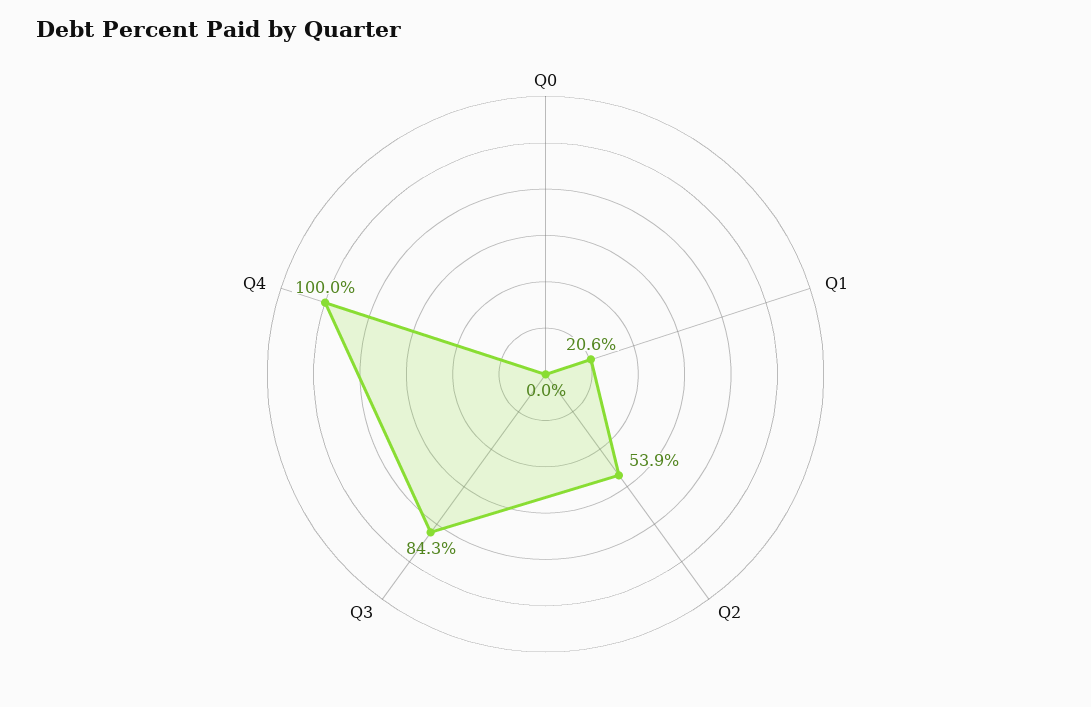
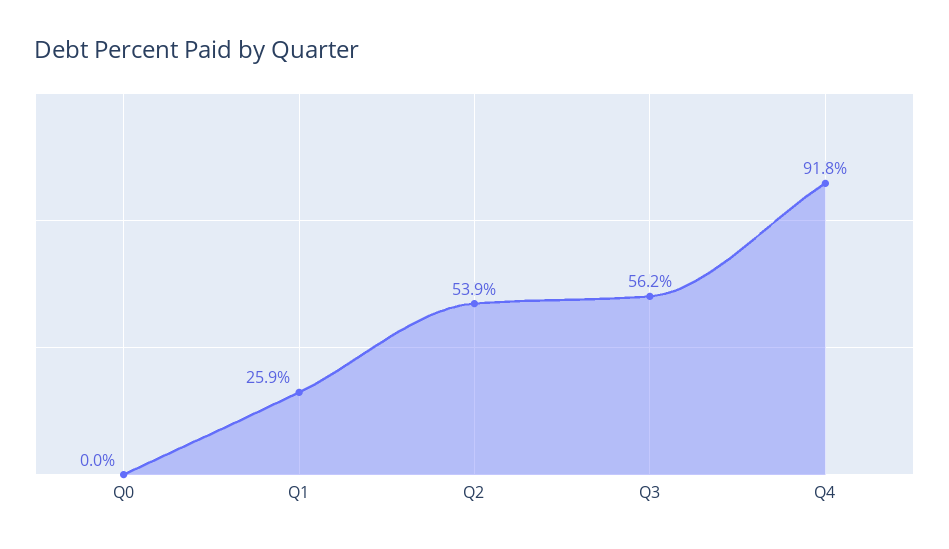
  {
    "Q0": 0,
-   "Q1": 20.6,
+   "Q1": 25.9,
    "Q2": 53.9,
-   "Q3": 84.3,
+   "Q3": 56.2,
-   "Q4": 100
+   "Q4": 91.8
  }

